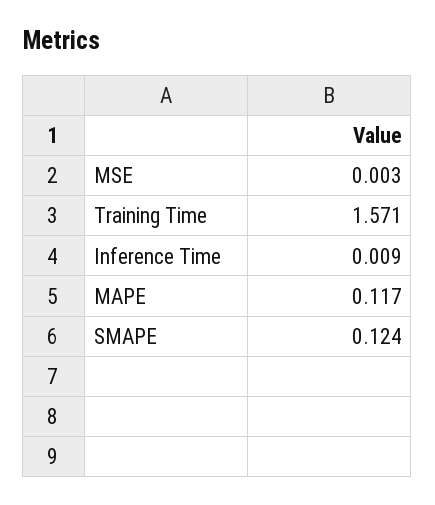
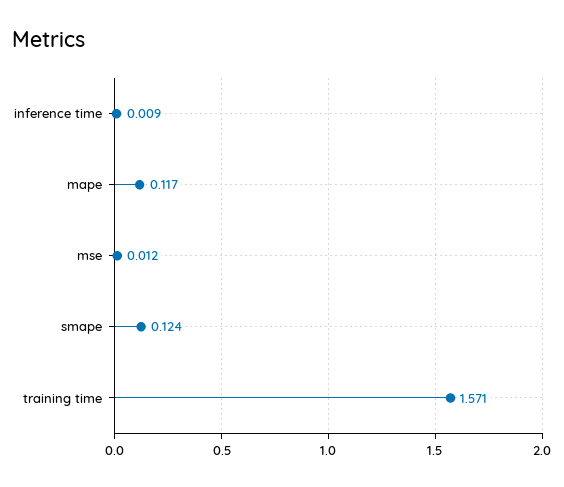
  {
-   "MSE": 0.003,
+   "MSE": 0.012,
    "Training Time": 1.571,
    "Inference Time": 0.009,
    "MAPE": 0.117,
    "SMAPE": 0.124
  }

